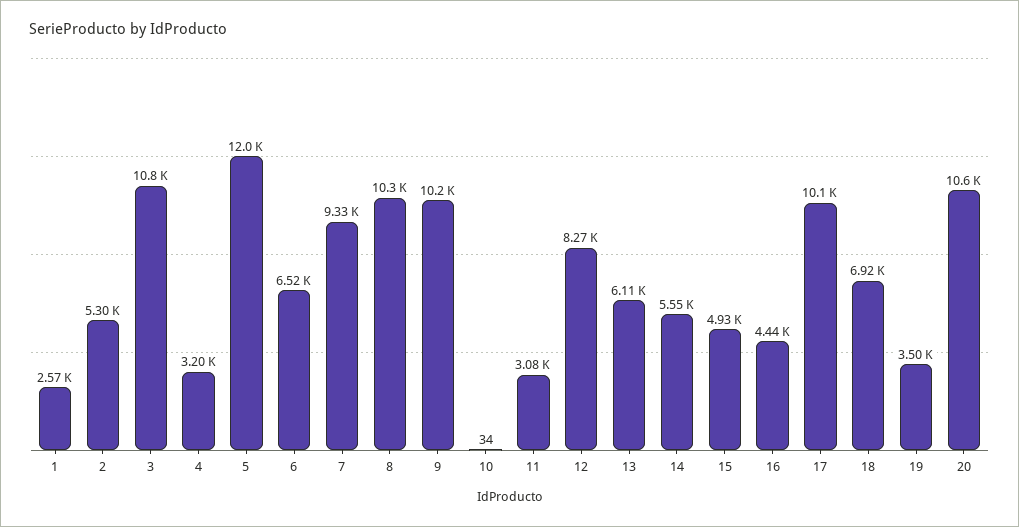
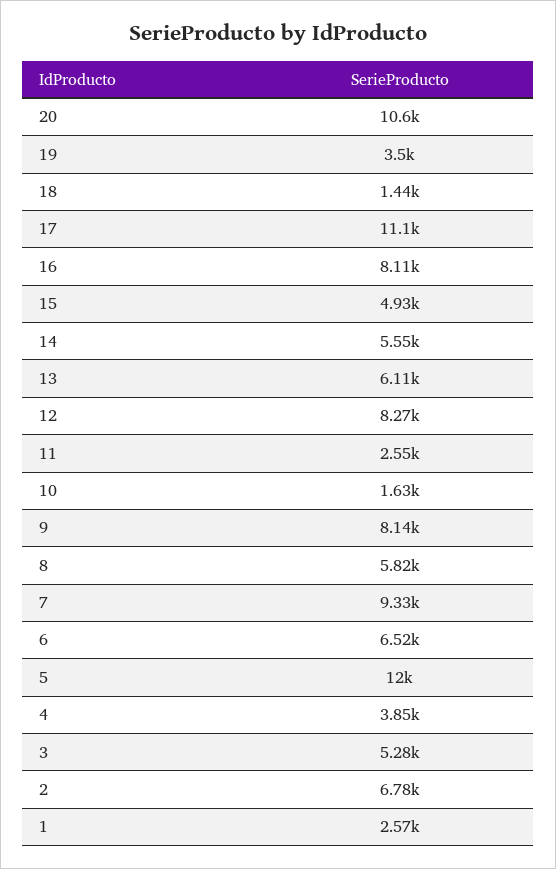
  {
    "1": 2570,
-   "2": 5300,
+   "2": 6780,
-   "3": 10800,
+   "3": 5280,
-   "4": 3200,
+   "4": 3850,
    "5": 12000,
    "6": 6520,
    "7": 9330,
-   "8": 10300,
+   "8": 5820,
-   "9": 10200,
+   "9": 8140,
-   "10": 34,
+   "10": 1630,
-   "11": 3080,
+   "11": 2550,
    "12": 8270,
    "13": 6110,
    "14": 5550,
    "15": 4930,
-   "16": 4440,
+   "16": 8110,
-   "17": 10100,
+   "17": 11100,
-   "18": 6920,
+   "18": 1440,
    "19": 3500,
    "20": 10600
  }

